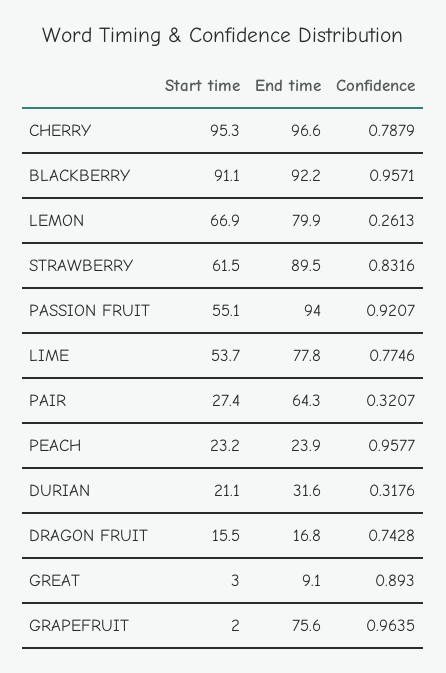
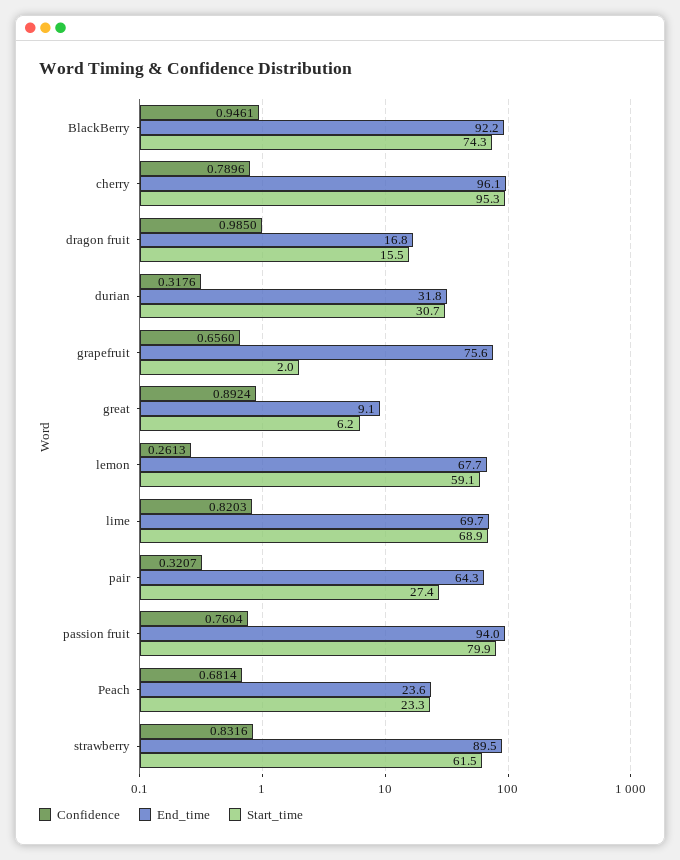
  {
    "Start time": {
      "CHERRY": 95.3,
-     "BLACKBERRY": 91.1,
+     "BLACKBERRY": 74.3,
-     "LEMON": 66.9,
+     "LEMON": 59.1,
      "STRAWBERRY": 61.5,
-     "PASSION FRUIT": 55.1,
+     "PASSION FRUIT": 79.9,
-     "LIME": 53.7,
+     "LIME": 68.9,
      "PAIR": 27.4,
-     "PEACH": 23.2,
+     "PEACH": 23.3,
-     "DURIAN": 21.1,
+     "DURIAN": 30.7,
      "DRAGON FRUIT": 15.5,
-     "GREAT": 3,
+     "GREAT": 6.2,
      "GRAPEFRUIT": 2
    },
    "End time": {
-     "CHERRY": 96.6,
+     "CHERRY": 96.1,
      "BLACKBERRY": 92.2,
-     "LEMON": 79.9,
+     "LEMON": 67.7,
      "STRAWBERRY": 89.5,
      "PASSION FRUIT": 94,
-     "LIME": 77.8,
+     "LIME": 69.7,
      "PAIR": 64.3,
-     "PEACH": 23.9,
+     "PEACH": 23.6,
-     "DURIAN": 31.6,
+     "DURIAN": 31.8,
      "DRAGON FRUIT": 16.8,
      "GREAT": 9.1,
      "GRAPEFRUIT": 75.6
    },
    "Confidence": {
-     "CHERRY": 0.7879,
+     "CHERRY": 0.7896,
-     "BLACKBERRY": 0.9571,
+     "BLACKBERRY": 0.9461,
      "LEMON": 0.2613,
      "STRAWBERRY": 0.8316,
-     "PASSION FRUIT": 0.9207,
+     "PASSION FRUIT": 0.7604,
-     "LIME": 0.7746,
+     "LIME": 0.8203,
      "PAIR": 0.3207,
-     "PEACH": 0.9577,
+     "PEACH": 0.6814,
      "DURIAN": 0.3176,
-     "DRAGON FRUIT": 0.7428,
+     "DRAGON FRUIT": 0.985,
-     "GREAT": 0.893,
+     "GREAT": 0.8924,
-     "GRAPEFRUIT": 0.9635
+     "GRAPEFRUIT": 0.656
    }
  }

